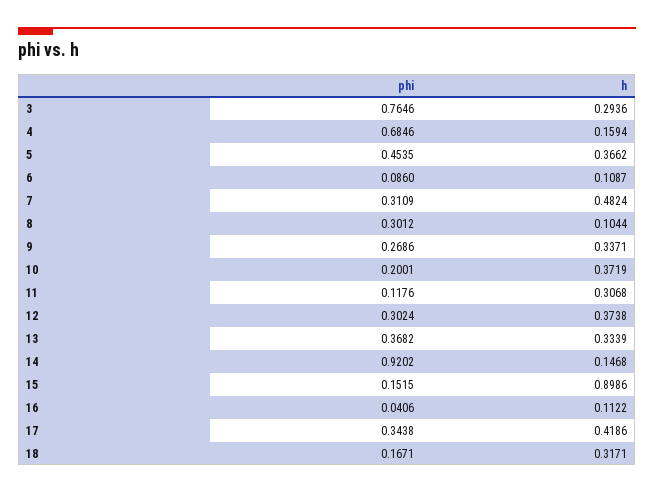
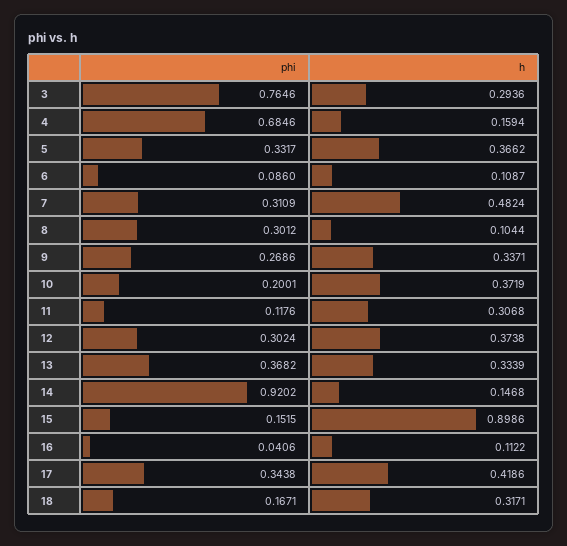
  {
    "phi": {
      "3": 0.7646,
      "4": 0.6846,
-     "5": 0.4535,
+     "5": 0.3317,
      "6": 0.086,
      "7": 0.3109,
      "8": 0.3012,
      "9": 0.2686,
      "10": 0.2001,
      "11": 0.1176,
      "12": 0.3024,
      "13": 0.3682,
      "14": 0.9202,
      "15": 0.1515,
      "16": 0.0406,
      "17": 0.3438,
      "18": 0.1671
    },
    "h": {
      "3": 0.2936,
      "4": 0.1594,
      "5": 0.3662,
      "6": 0.1087,
      "7": 0.4824,
      "8": 0.1044,
      "9": 0.3371,
      "10": 0.3719,
      "11": 0.3068,
      "12": 0.3738,
      "13": 0.3339,
      "14": 0.1468,
      "15": 0.8986,
      "16": 0.1122,
      "17": 0.4186,
      "18": 0.3171
    }
  }

